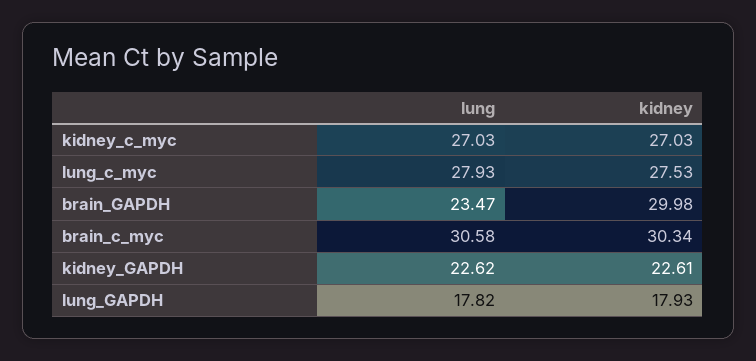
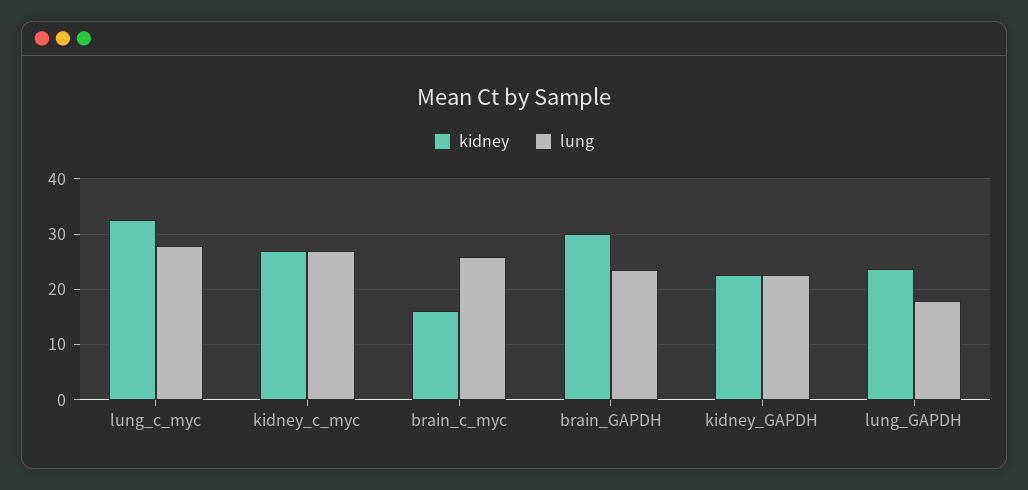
  {
    "lung": {
      "kidney_c_myc": 27.03,
      "lung_c_myc": 27.93,
      "brain_GAPDH": 23.47,
-     "brain_c_myc": 30.58,
+     "brain_c_myc": 26,
      "kidney_GAPDH": 22.62,
      "lung_GAPDH": 17.82
    },
    "kidney": {
      "kidney_c_myc": 27.03,
-     "lung_c_myc": 27.53,
+     "lung_c_myc": 32,
      "brain_GAPDH": 29.98,
-     "brain_c_myc": 30.34,
+     "brain_c_myc": 16,
      "kidney_GAPDH": 22.61,
-     "lung_GAPDH": 17.93
+     "lung_GAPDH": 24
    }
  }

